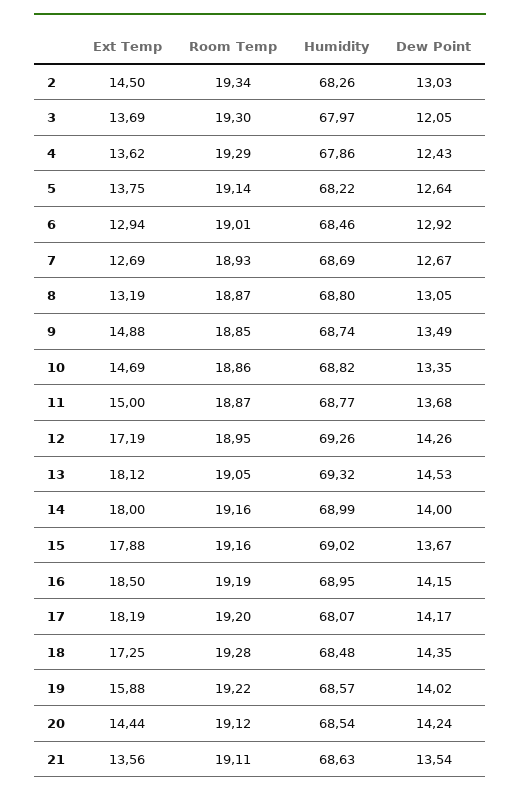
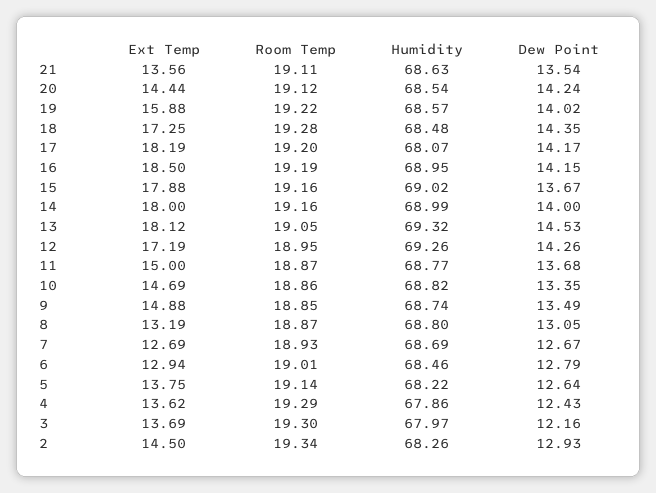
  {
    "Ext Temp": {
      "2": 14.5,
      "3": 13.69,
      "4": 13.62,
      "5": 13.75,
      "6": 12.94,
      "7": 12.69,
      "8": 13.19,
      "9": 14.88,
      "10": 14.69,
      "11": 15,
      "12": 17.19,
      "13": 18.12,
      "14": 18,
      "15": 17.88,
      "16": 18.5,
      "17": 18.19,
      "18": 17.25,
      "19": 15.88,
      "20": 14.44,
      "21": 13.56
    },
    "Room Temp": {
      "2": 19.34,
      "3": 19.3,
      "4": 19.29,
      "5": 19.14,
      "6": 19.01,
      "7": 18.93,
      "8": 18.87,
      "9": 18.85,
      "10": 18.86,
      "11": 18.87,
      "12": 18.95,
      "13": 19.05,
      "14": 19.16,
      "15": 19.16,
      "16": 19.19,
      "17": 19.2,
      "18": 19.28,
      "19": 19.22,
      "20": 19.12,
      "21": 19.11
    },
    "Humidity": {
      "2": 68.26,
      "3": 67.97,
      "4": 67.86,
      "5": 68.22,
      "6": 68.46,
      "7": 68.69,
      "8": 68.8,
      "9": 68.74,
      "10": 68.82,
      "11": 68.77,
      "12": 69.26,
      "13": 69.32,
      "14": 68.99,
      "15": 69.02,
      "16": 68.95,
      "17": 68.07,
      "18": 68.48,
      "19": 68.57,
      "20": 68.54,
      "21": 68.63
    },
    "Dew Point": {
-     "2": 13.03,
+     "2": 12.93,
-     "3": 12.05,
+     "3": 12.16,
      "4": 12.43,
      "5": 12.64,
-     "6": 12.92,
+     "6": 12.79,
      "7": 12.67,
      "8": 13.05,
      "9": 13.49,
      "10": 13.35,
      "11": 13.68,
      "12": 14.26,
      "13": 14.53,
      "14": 14,
      "15": 13.67,
      "16": 14.15,
      "17": 14.17,
      "18": 14.35,
      "19": 14.02,
      "20": 14.24,
      "21": 13.54
    }
  }

